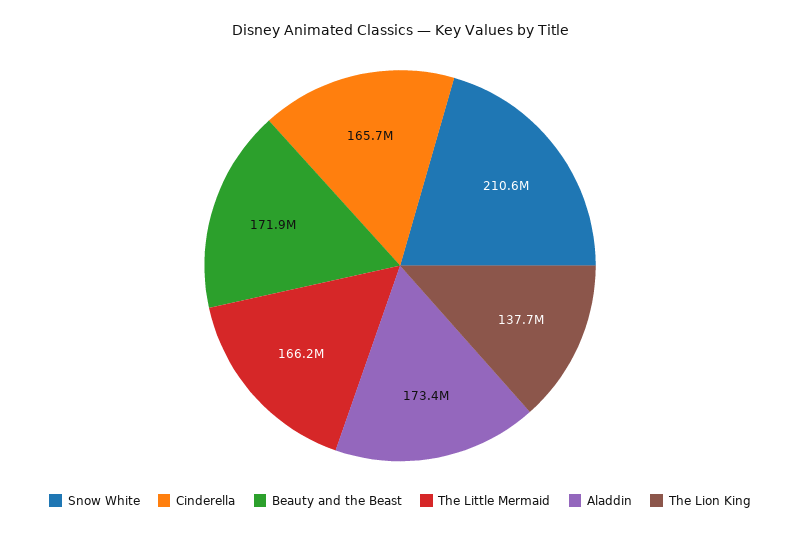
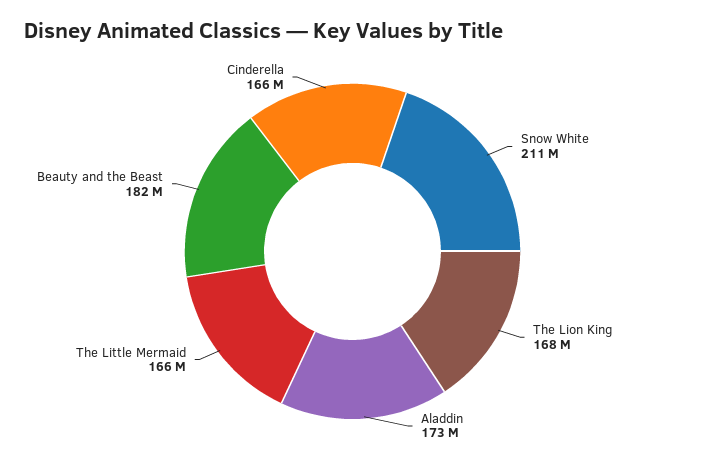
  {
    "Snow White": 210600000,
    "Cinderella": 165700000,
-   "Beauty and the Beast": 171900000,
+   "Beauty and the Beast": 182000000,
    "The Little Mermaid": 166200000,
    "Aladdin": 173400000,
-   "The Lion King": 137700000
+   "The Lion King": 168000000
  }

